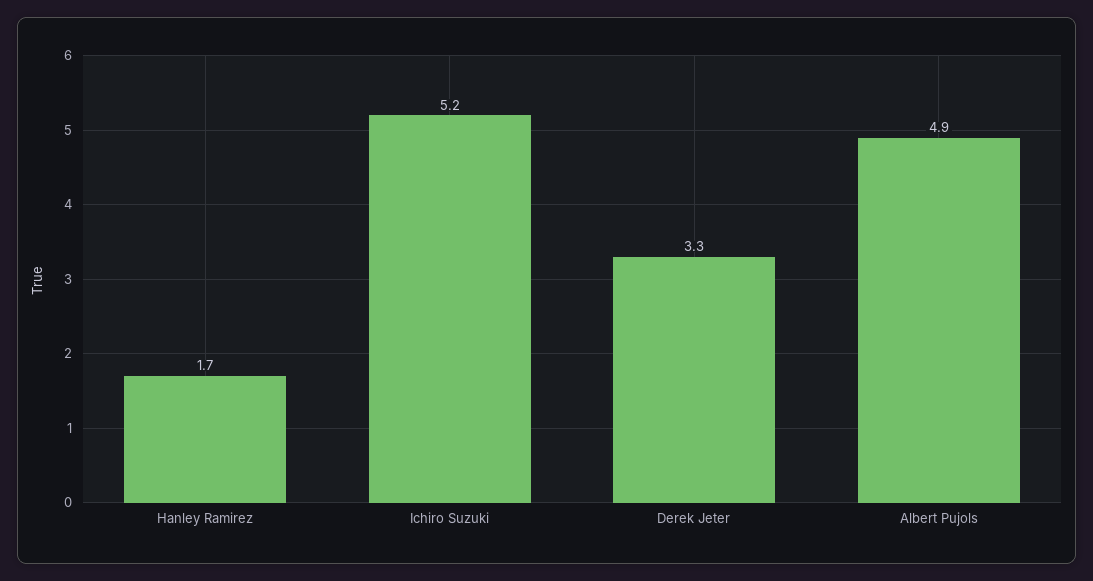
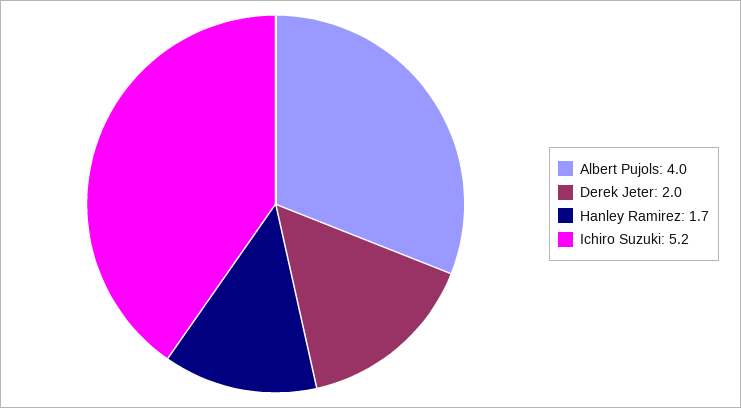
  {
    "Hanley Ramirez": 1.7,
    "Ichiro Suzuki": 5.2,
-   "Derek Jeter": 3.3,
+   "Derek Jeter": 2,
-   "Albert Pujols": 4.9
+   "Albert Pujols": 4
  }

